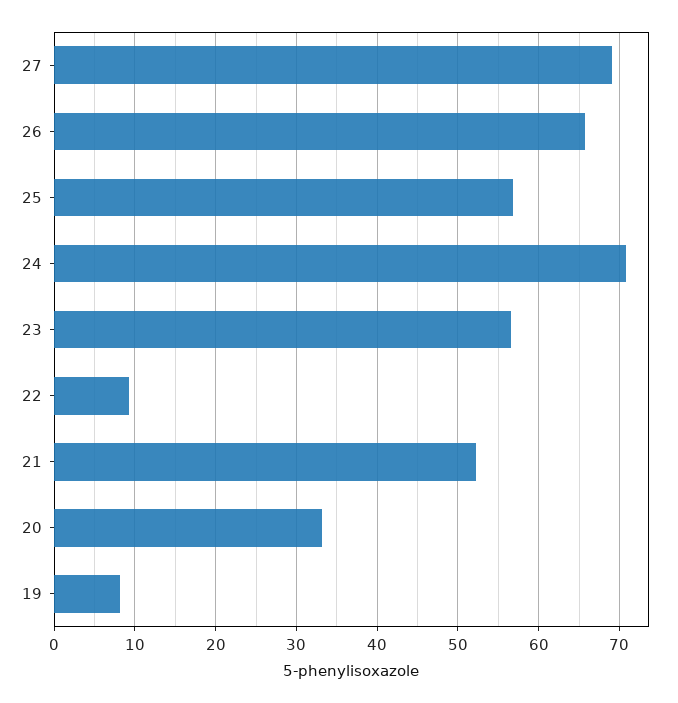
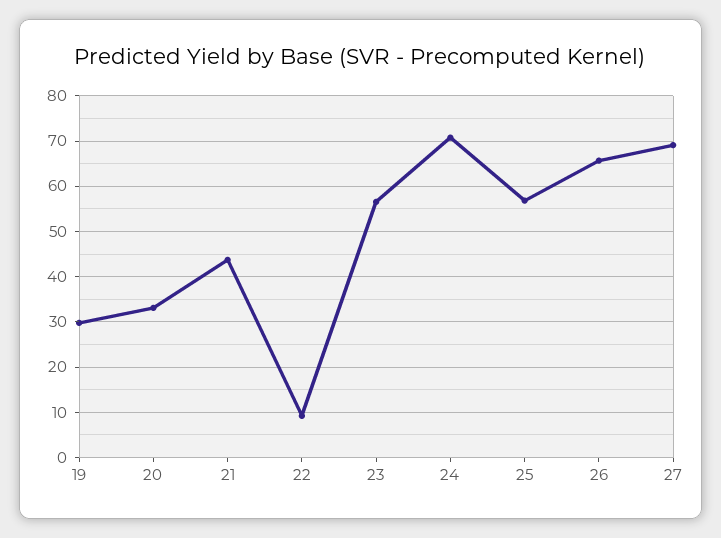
  {
    "27": 69,
    "26": 66,
    "25": 57,
    "24": 71,
    "23": 57,
    "22": 9,
-   "21": 52,
+   "21": 44,
    "20": 33,
-   "19": 8
+   "19": 30
  }

